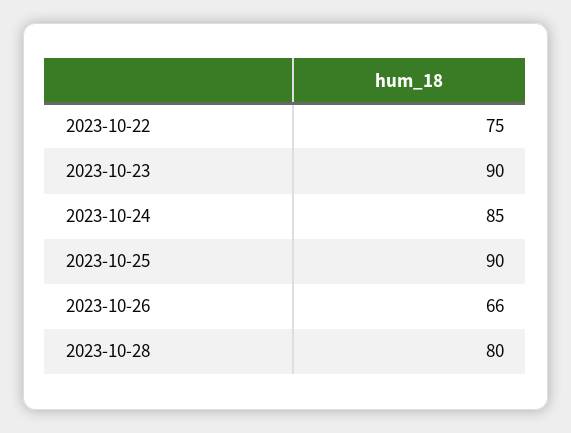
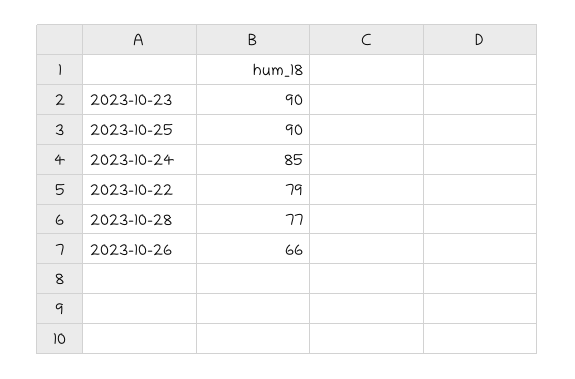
  {
-   "2023-10-22": 75,
+   "2023-10-22": 79,
    "2023-10-23": 90,
    "2023-10-24": 85,
    "2023-10-25": 90,
    "2023-10-26": 66,
-   "2023-10-28": 80
+   "2023-10-28": 77
  }

